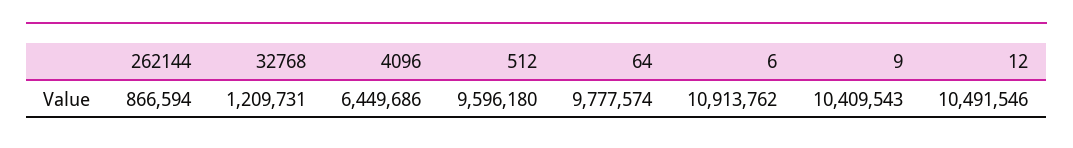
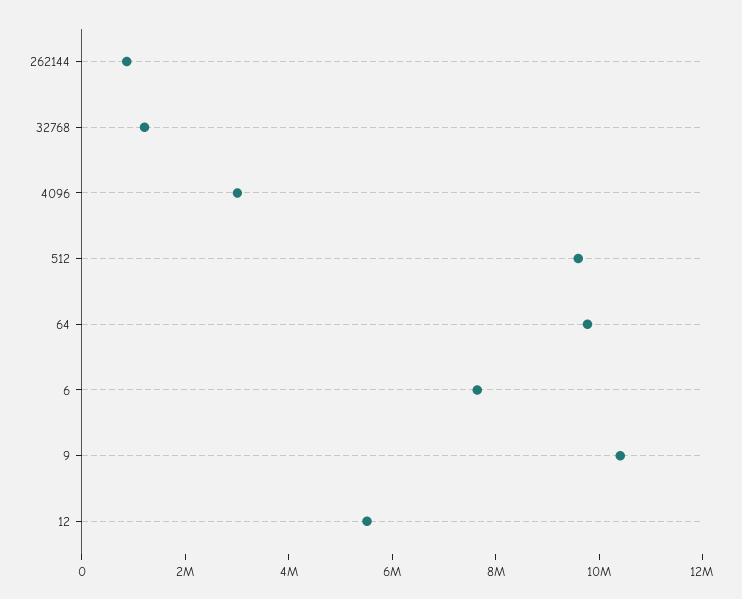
  {
    "262144": 866594,
    "32768": 1209731,
-   "4096": 6449686,
+   "4096": 3000000,
    "512": 9596180,
    "64": 9777574,
-   "6": 10913762,
+   "6": 7500000,
    "9": 10409543,
-   "12": 10491546
+   "12": 5500000
  }

